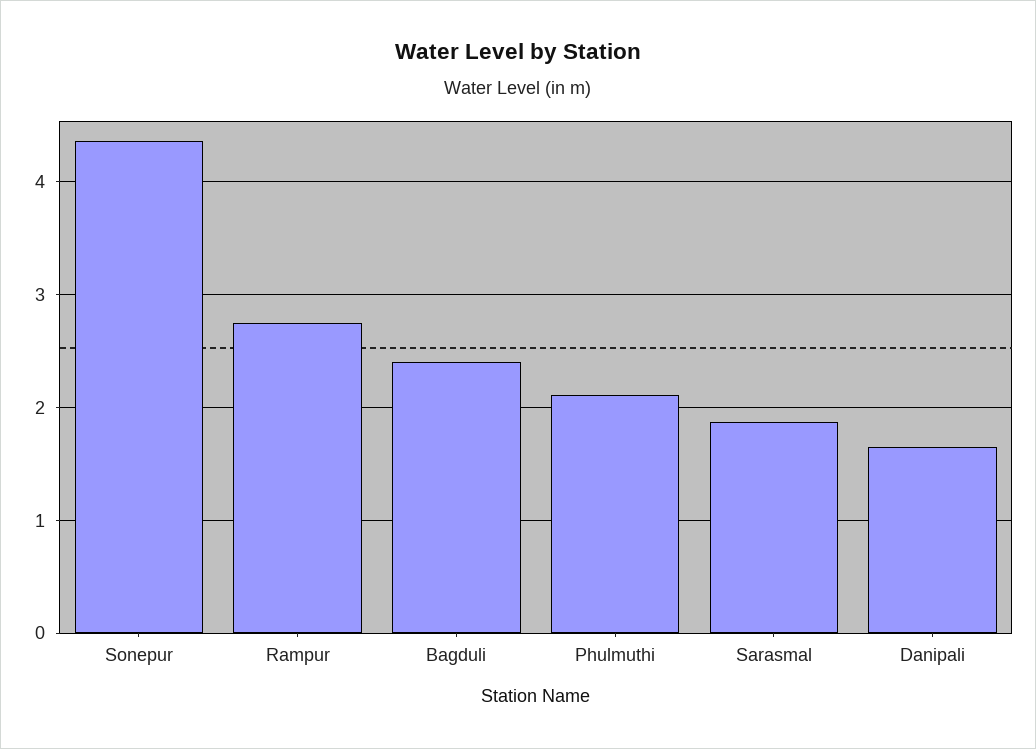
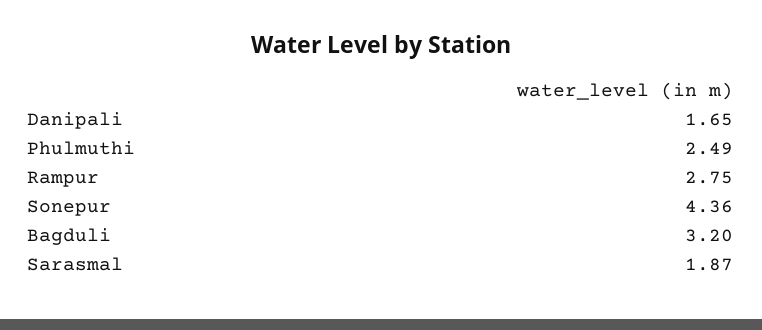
  {
    "Sonepur": 4.36,
    "Rampur": 2.75,
-   "Bagduli": 2.4,
+   "Bagduli": 3.2,
-   "Phulmuthi": 2.1,
+   "Phulmuthi": 2.49,
    "Sarasmal": 1.87,
    "Danipali": 1.65
  }

